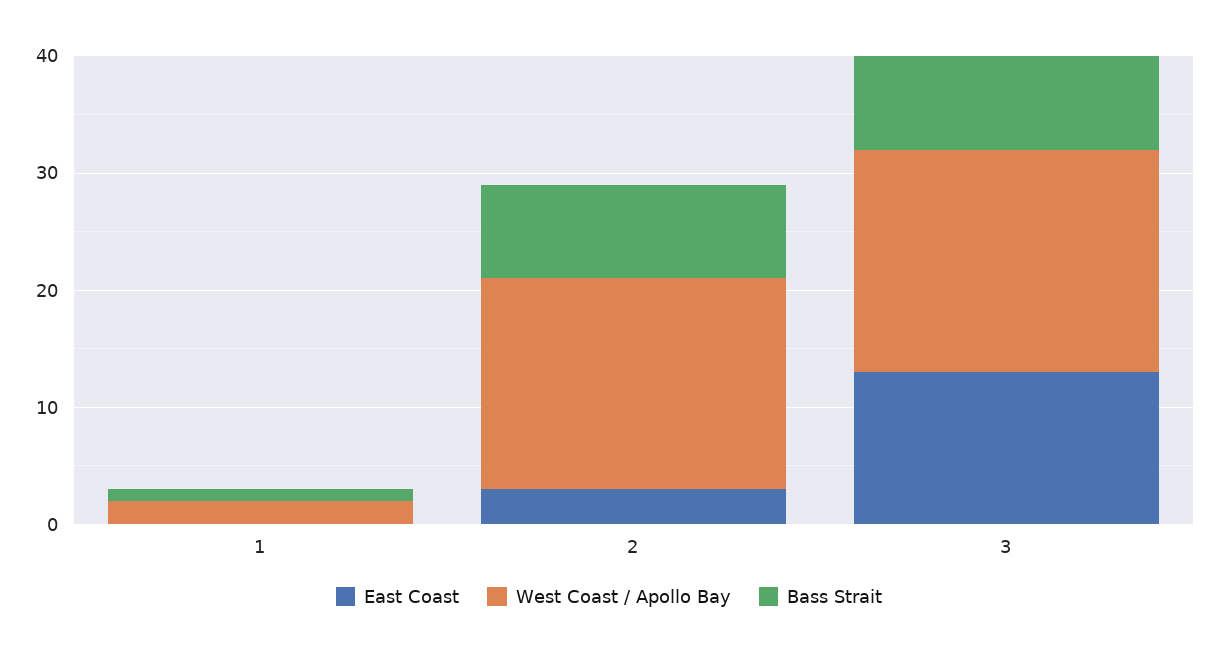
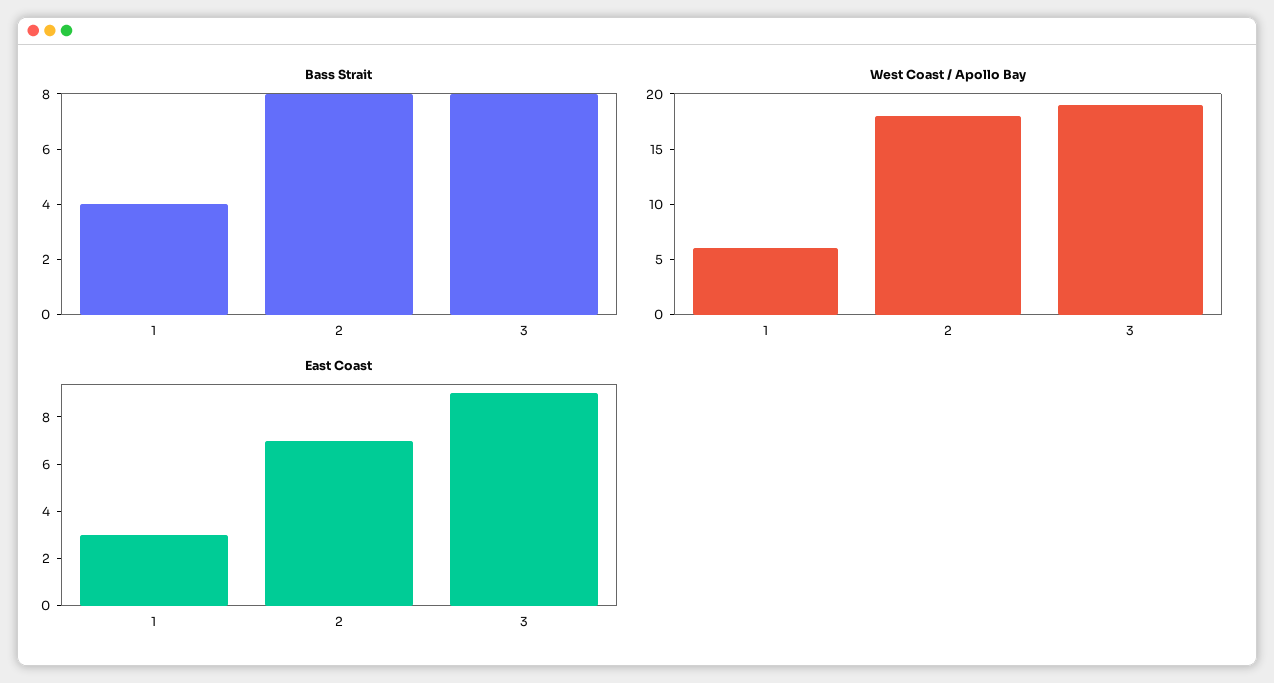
  {
    "East Coast": {
-     "1": 0,
+     "1": 3,
-     "2": 3,
+     "2": 7,
-     "3": 13
+     "3": 9
    },
    "West Coast / Apollo Bay": {
-     "1": 2,
+     "1": 6,
      "2": 18,
      "3": 19
    },
    "Bass Strait": {
-     "1": 1,
+     "1": 4,
      "2": 8,
      "3": 8
    }
  }

